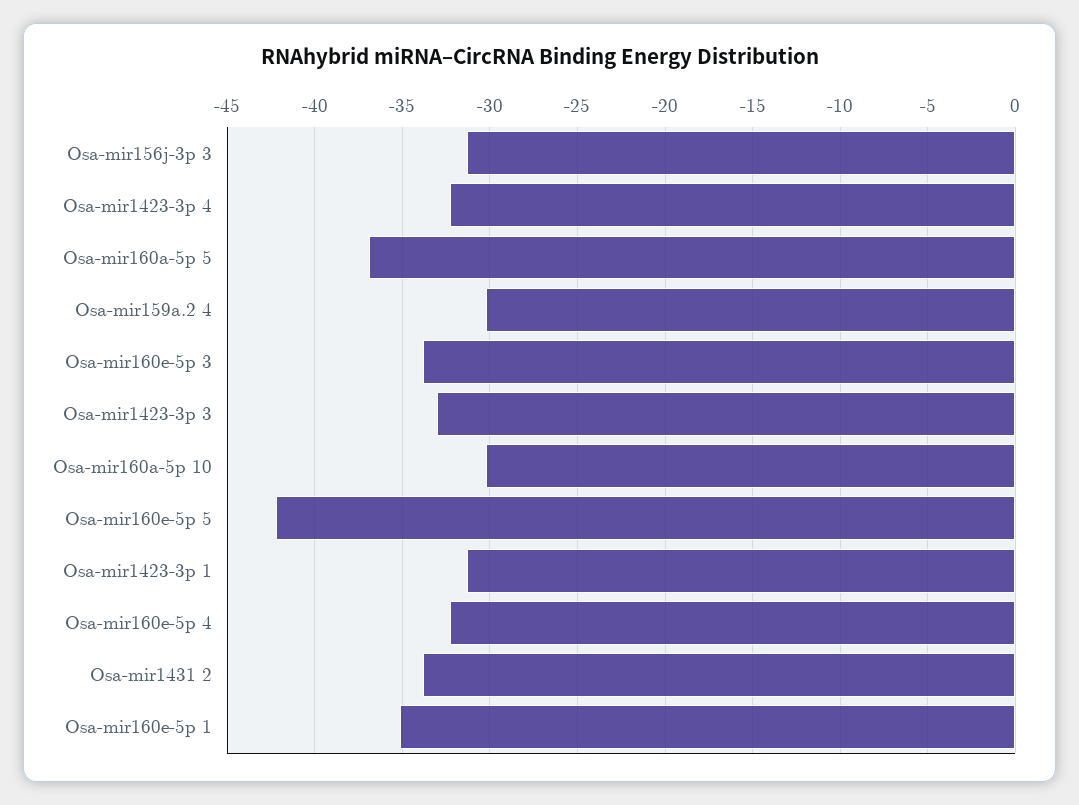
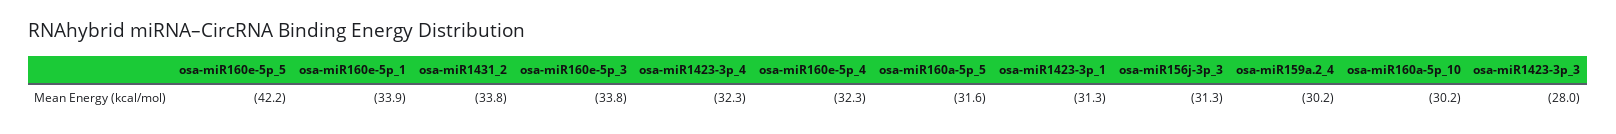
  {
    "Osa-mir156j-3p 3": -31.3,
    "Osa-mir1423-3p 4": -32.3,
-   "Osa-mir160a-5p 5": -37,
+   "Osa-mir160a-5p 5": -31.6,
    "Osa-mir159a.2 4": -30.2,
    "Osa-mir160e-5p 3": -33.8,
-   "Osa-mir1423-3p 3": -33,
+   "Osa-mir1423-3p 3": -28,
    "Osa-mir160a-5p 10": -30.2,
    "Osa-mir160e-5p 5": -42.2,
    "Osa-mir1423-3p 1": -31.3,
    "Osa-mir160e-5p 4": -32.3,
    "Osa-mir1431 2": -33.8,
-   "Osa-mir160e-5p 1": -35
+   "Osa-mir160e-5p 1": -33.9
  }

